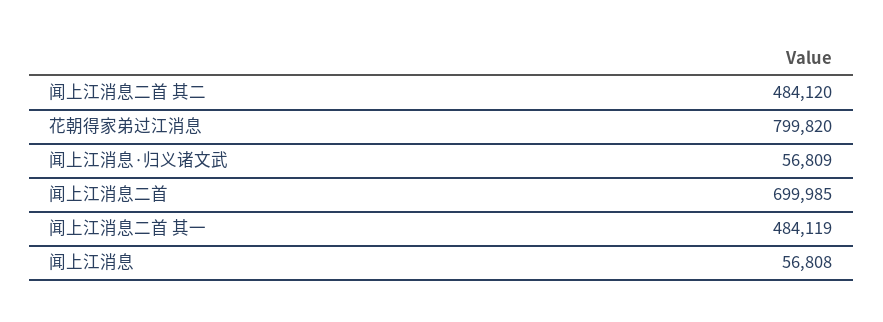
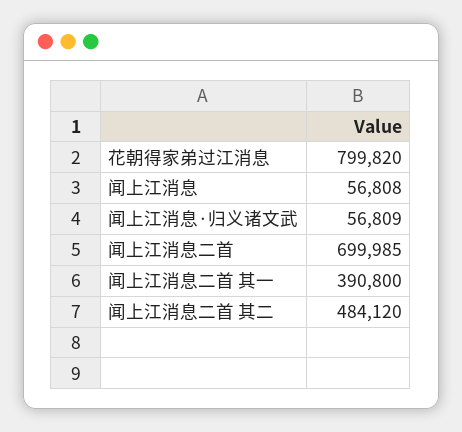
  {
    "闻上江消息二首 其二": 484120,
    "花朝得家弟过江消息": 799820,
    "闻上江消息·归义诸文武": 56809,
    "闻上江消息二首": 699985,
-   "闻上江消息二首 其一": 484119,
+   "闻上江消息二首 其一": 390800,
    "闻上江消息": 56808
  }

